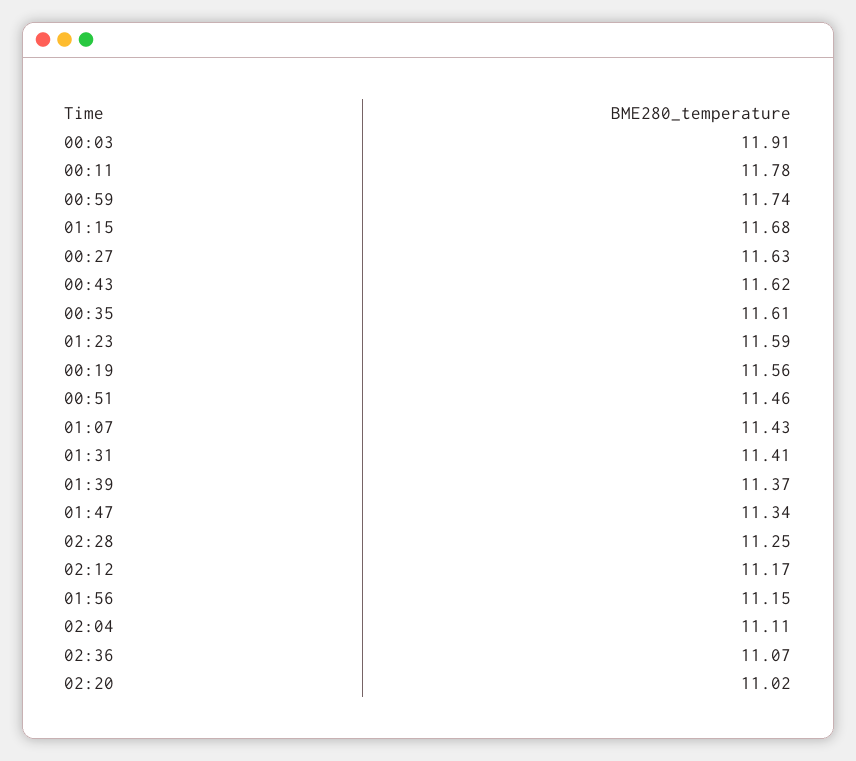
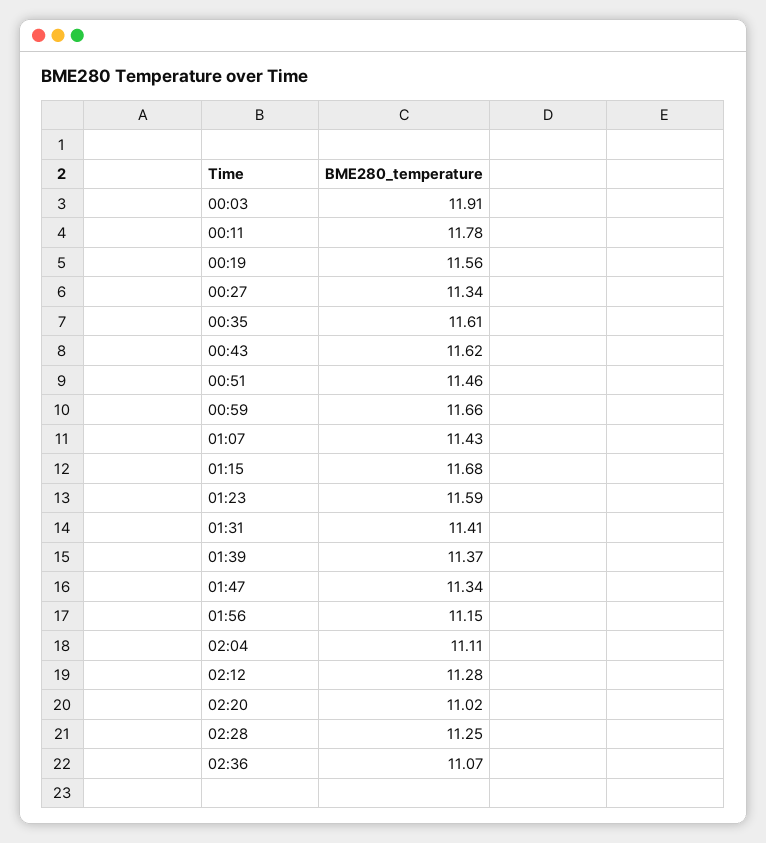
  {
    "00:03": 11.91,
    "00:11": 11.78,
-   "00:59": 11.74,
+   "00:59": 11.66,
    "01:15": 11.68,
-   "00:27": 11.63,
+   "00:27": 11.34,
    "00:43": 11.62,
    "00:35": 11.61,
    "01:23": 11.59,
    "00:19": 11.56,
    "00:51": 11.46,
    "01:07": 11.43,
    "01:31": 11.41,
    "01:39": 11.37,
    "01:47": 11.34,
    "02:28": 11.25,
-   "02:12": 11.17,
+   "02:12": 11.28,
    "01:56": 11.15,
    "02:04": 11.11,
    "02:36": 11.07,
    "02:20": 11.02
  }

